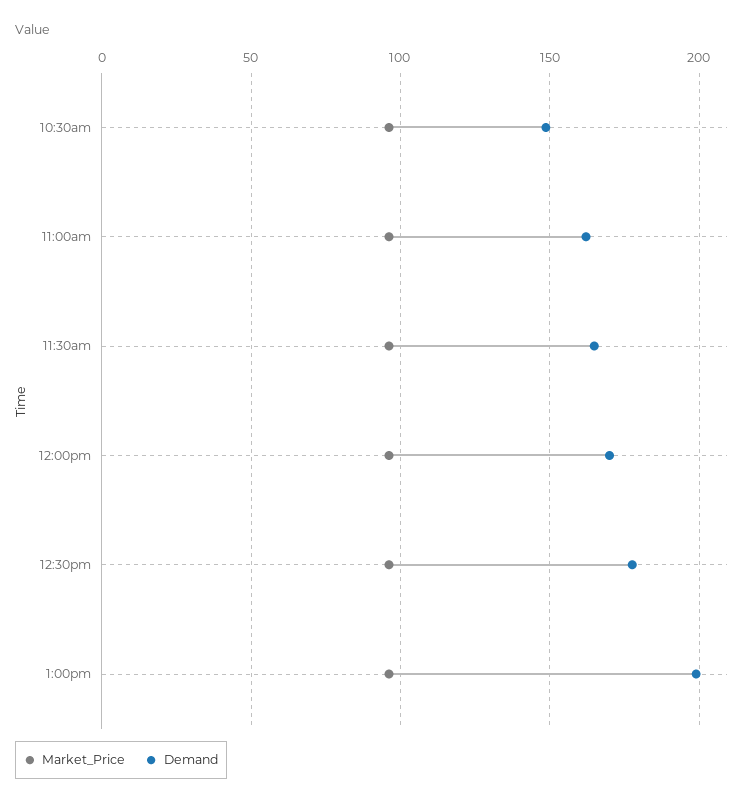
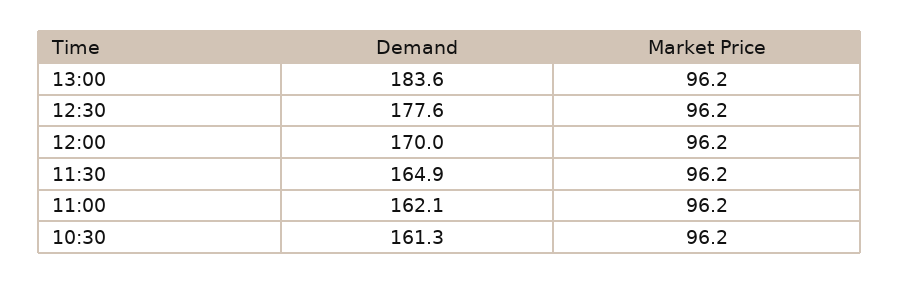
  {
    "Market_Price": {
      "10:30am": 96.2,
      "11:00am": 96.2,
      "11:30am": 96.2,
      "12:00pm": 96.2,
      "12:30pm": 96.2,
      "1:00pm": 96.2
    },
    "Demand": {
-     "10:30am": 150,
+     "10:30am": 161.3,
      "11:00am": 162.1,
      "11:30am": 164.9,
      "12:00pm": 170,
      "12:30pm": 177.6,
-     "1:00pm": 200
+     "1:00pm": 183.6
    }
  }

